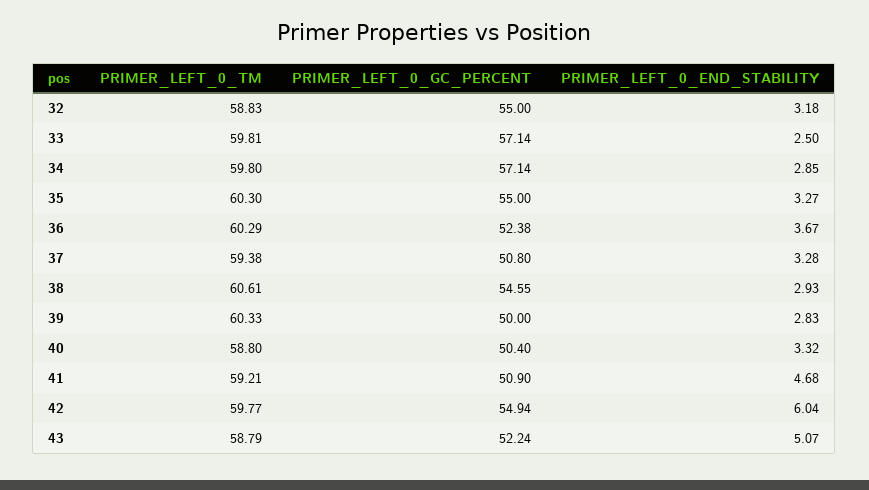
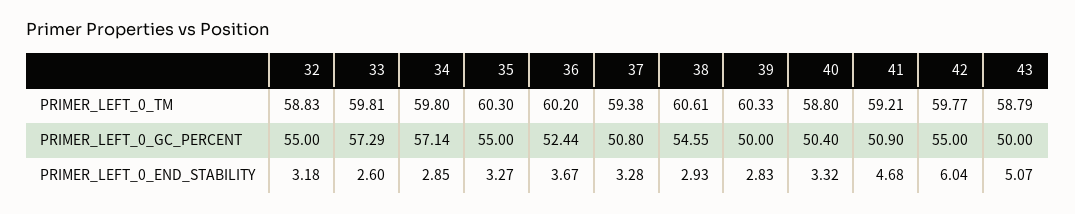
  {
    "PRIMER_LEFT_0_TM": {
      "32": 58.83,
      "33": 59.81,
      "34": 59.8,
      "35": 60.3,
-     "36": 60.29,
+     "36": 60.2,
      "37": 59.38,
      "38": 60.61,
      "39": 60.33,
      "40": 58.8,
      "41": 59.21,
      "42": 59.77,
      "43": 58.79
    },
    "PRIMER_LEFT_0_GC_PERCENT": {
      "32": 55,
-     "33": 57.14,
+     "33": 57.29,
      "34": 57.14,
      "35": 55,
-     "36": 52.38,
+     "36": 52.44,
      "37": 50.8,
      "38": 54.55,
      "39": 50,
      "40": 50.4,
      "41": 50.9,
-     "42": 54.94,
+     "42": 55,
-     "43": 52.24
+     "43": 50
    },
    "PRIMER_LEFT_0_END_STABILITY": {
      "32": 3.18,
-     "33": 2.5,
+     "33": 2.6,
      "34": 2.85,
      "35": 3.27,
      "36": 3.67,
      "37": 3.28,
      "38": 2.93,
      "39": 2.83,
      "40": 3.32,
      "41": 4.68,
      "42": 6.04,
      "43": 5.07
    }
  }

